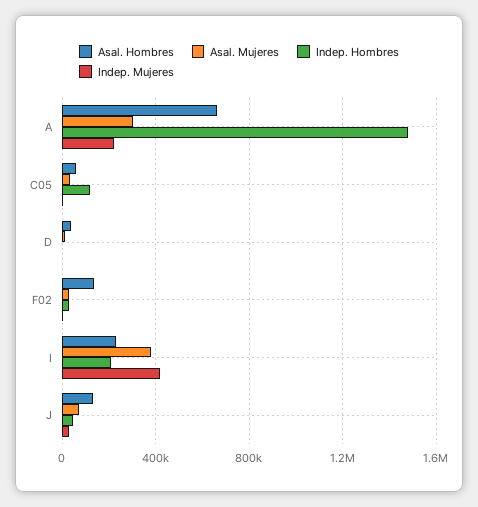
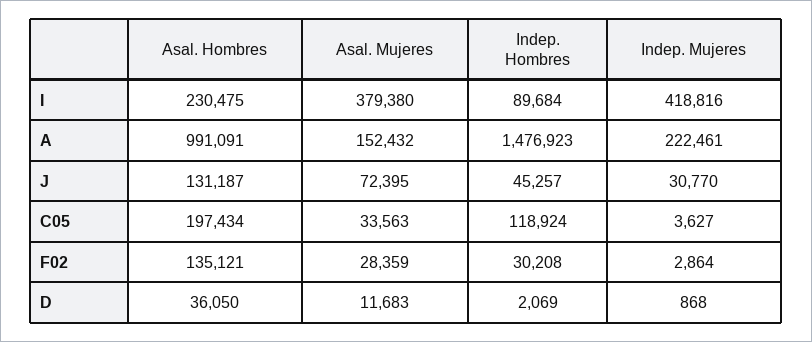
  {
    "Asal. Hombres": {
-     "A": 650000,
+     "A": 991091,
-     "C05": 50000,
+     "C05": 197434,
      "D": 36050,
      "F02": 135121,
      "I": 230475,
      "J": 131187
    },
    "Asal. Mujeres": {
-     "A": 300000,
+     "A": 152432,
      "C05": 33563,
      "D": 11683,
      "F02": 28359,
      "I": 379380,
      "J": 72395
    },
    "Indep. Hombres": {
      "A": 1476923,
      "C05": 118924,
      "D": 2069,
      "F02": 30208,
-     "I": 200000,
+     "I": 89684,
      "J": 45257
    },
    "Indep. Mujeres": {
      "A": 222461,
      "C05": 3627,
      "D": 868,
      "F02": 2864,
      "I": 418816,
      "J": 30770
    }
  }

